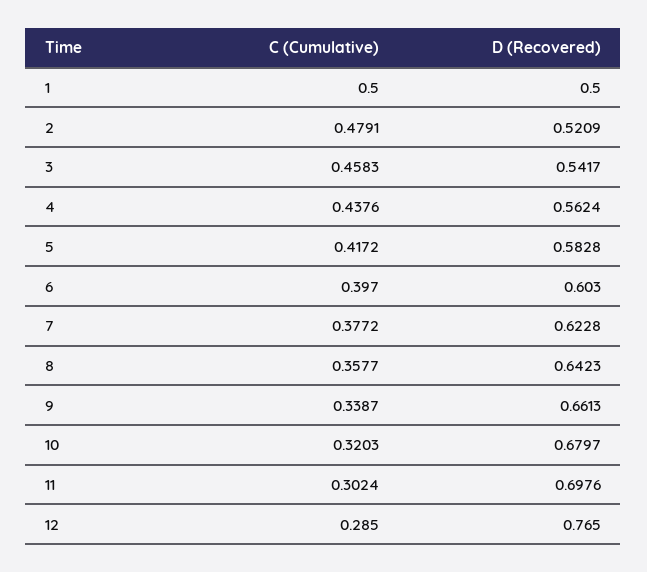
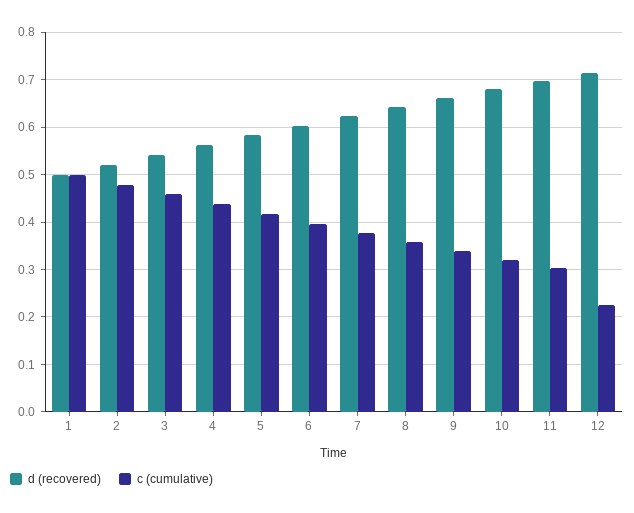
  {
    "C (Cumulative)": {
      "1": 0.5,
      "2": 0.4791,
      "3": 0.4583,
      "4": 0.4376,
      "5": 0.4172,
      "6": 0.397,
      "7": 0.3772,
      "8": 0.3577,
      "9": 0.3387,
      "10": 0.3203,
      "11": 0.3024,
-     "12": 0.285
+     "12": 0.22
    },
    "D (Recovered)": {
      "1": 0.5,
      "2": 0.5209,
      "3": 0.5417,
      "4": 0.5624,
      "5": 0.5828,
      "6": 0.603,
      "7": 0.6228,
      "8": 0.6423,
      "9": 0.6613,
      "10": 0.6797,
      "11": 0.6976,
-     "12": 0.765
+     "12": 0.72
    }
  }

